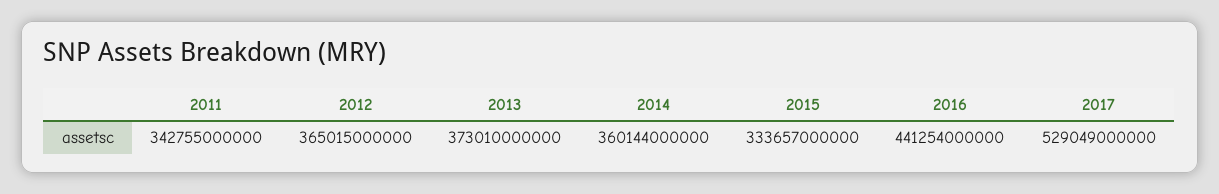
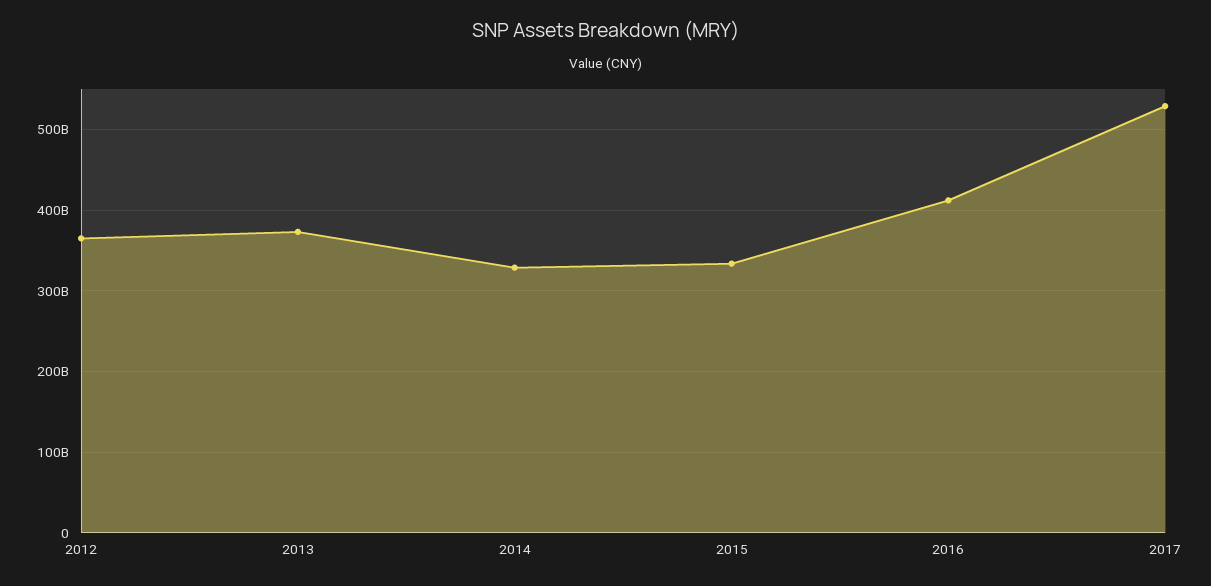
  {
-   "2011": 342755000000,
    "2012": 365015000000,
    "2013": 373010000000,
-   "2014": 360144000000,
+   "2014": 330000000000,
    "2015": 333657000000,
-   "2016": 441254000000,
+   "2016": 410000000000,
    "2017": 529049000000
  }

